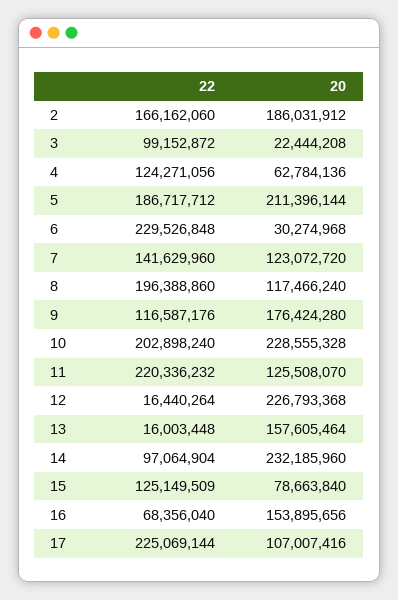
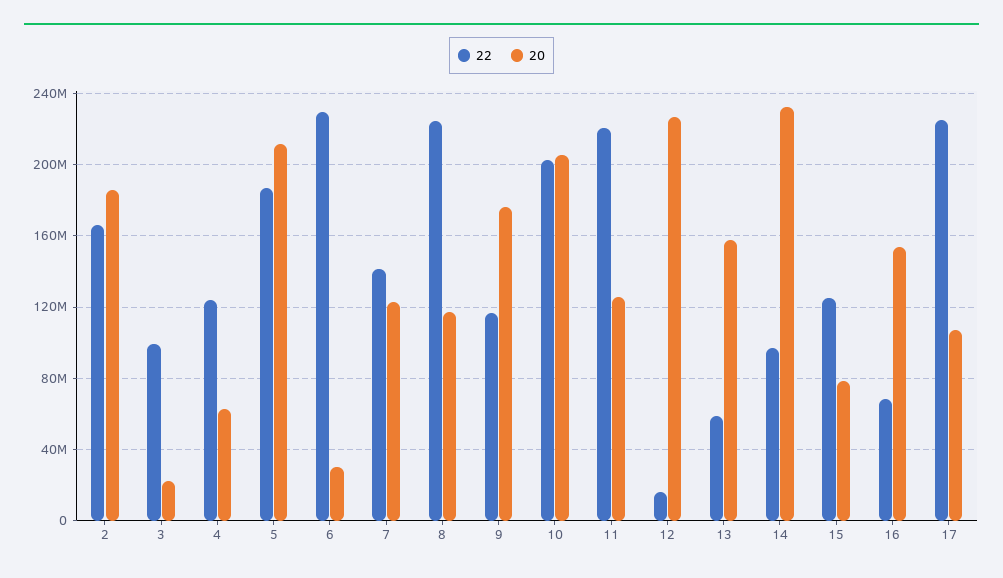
  {
    "22": {
      "2": 166162060,
      "3": 99152872,
      "4": 124271056,
      "5": 186717712,
      "6": 229526848,
      "7": 141629960,
-     "8": 196388860,
+     "8": 225000000,
      "9": 116587176,
      "10": 202898240,
      "11": 220336232,
      "12": 16440264,
-     "13": 16003448,
+     "13": 60000000,
      "14": 97064904,
      "15": 125149509,
      "16": 68356040,
      "17": 225069144
    },
    "20": {
      "2": 186031912,
      "3": 22444208,
      "4": 62784136,
      "5": 211396144,
      "6": 30274968,
      "7": 123072720,
      "8": 117466240,
      "9": 176424280,
-     "10": 228555328,
+     "10": 205000000,
      "11": 125508070,
      "12": 226793368,
      "13": 157605464,
      "14": 232185960,
      "15": 78663840,
      "16": 153895656,
      "17": 107007416
    }
  }

